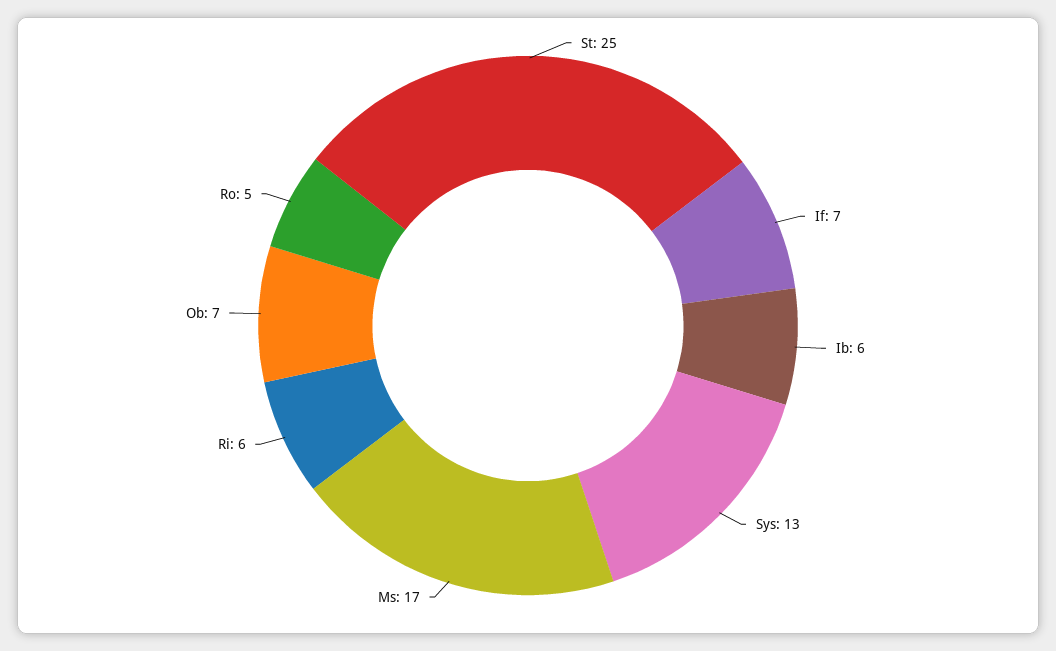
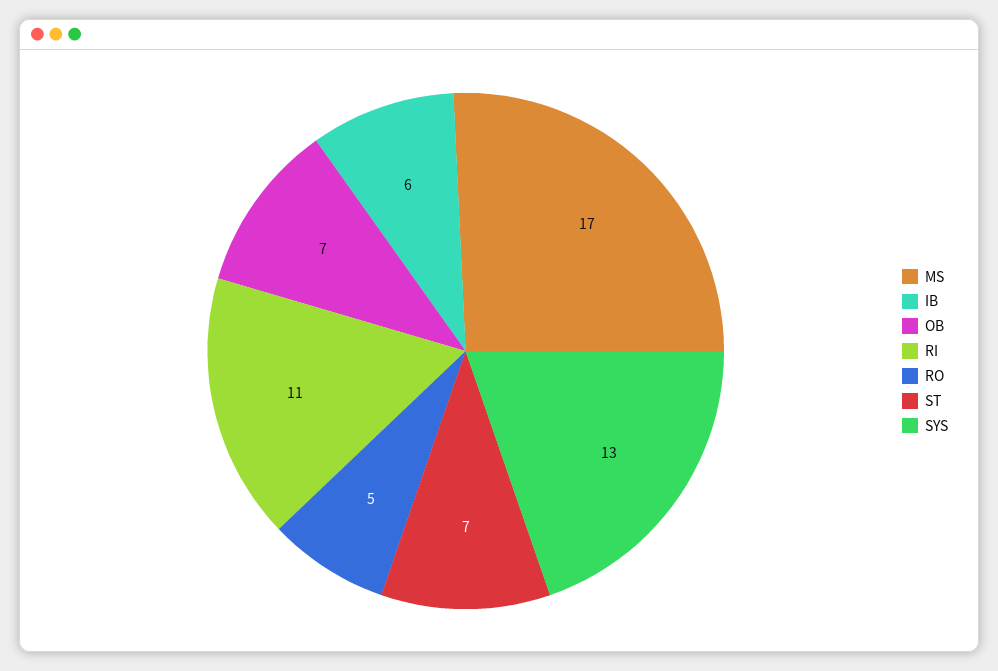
  {
-   "St": 25,
+   "St": 7,
-   "If": 7,
    "Ib": 6,
    "Sys": 13,
    "Ms": 17,
-   "Ri": 6,
+   "Ri": 11,
    "Ob": 7,
    "Ro": 5
  }

